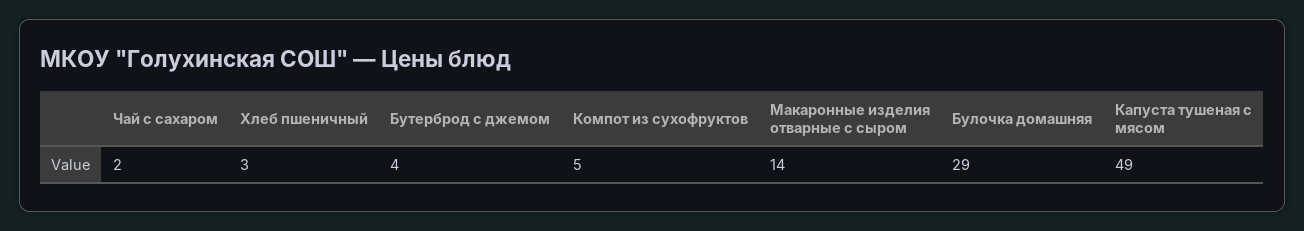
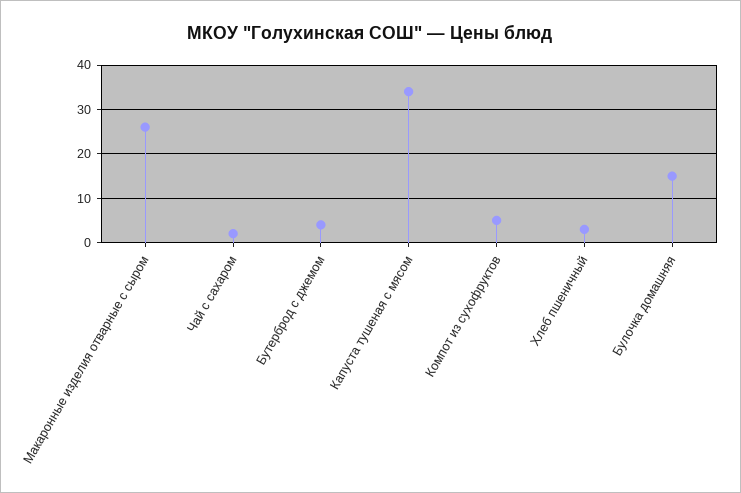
  {
    "Чай с сахаром": 2,
    "Хлеб пшеничный": 3,
    "Бутерброд с джемом": 4,
    "Компот из сухофруктов": 5,
-   "Макаронные изделия отварные с сыром": 14,
+   "Макаронные изделия отварные с сыром": 25,
-   "Булочка домашняя": 29,
+   "Булочка домашняя": 15,
-   "Капуста тушеная с мясом": 49
+   "Капуста тушеная с мясом": 35
  }

